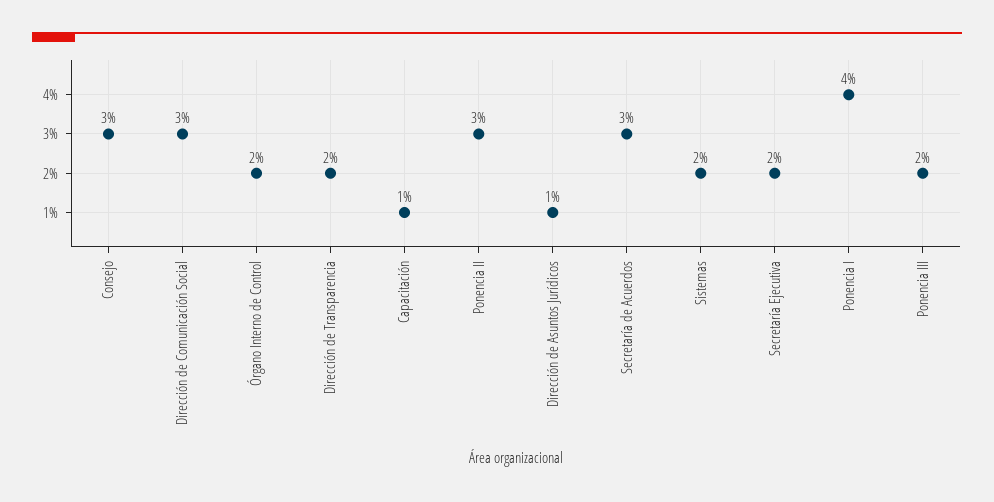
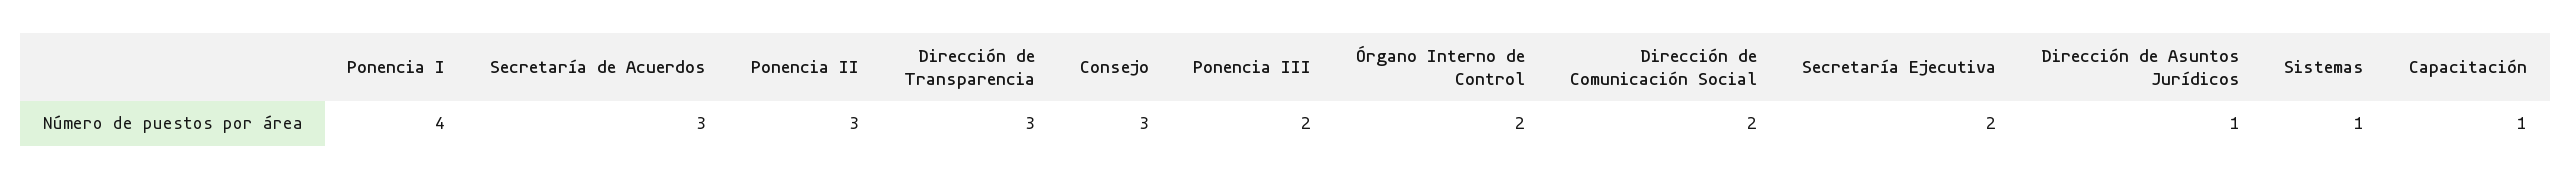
  {
    "Consejo": 3,
-   "Dirección de Comunicación Social": 3,
+   "Dirección de Comunicación Social": 2,
    "Órgano Interno de Control": 2,
-   "Dirección de Transparencia": 2,
+   "Dirección de Transparencia": 3,
    "Capacitación": 1,
    "Ponencia II": 3,
    "Dirección de Asuntos Jurídicos": 1,
    "Secretaría de Acuerdos": 3,
-   "Sistemas": 2,
+   "Sistemas": 1,
    "Secretaría Ejecutiva": 2,
    "Ponencia I": 4,
    "Ponencia III": 2
  }

